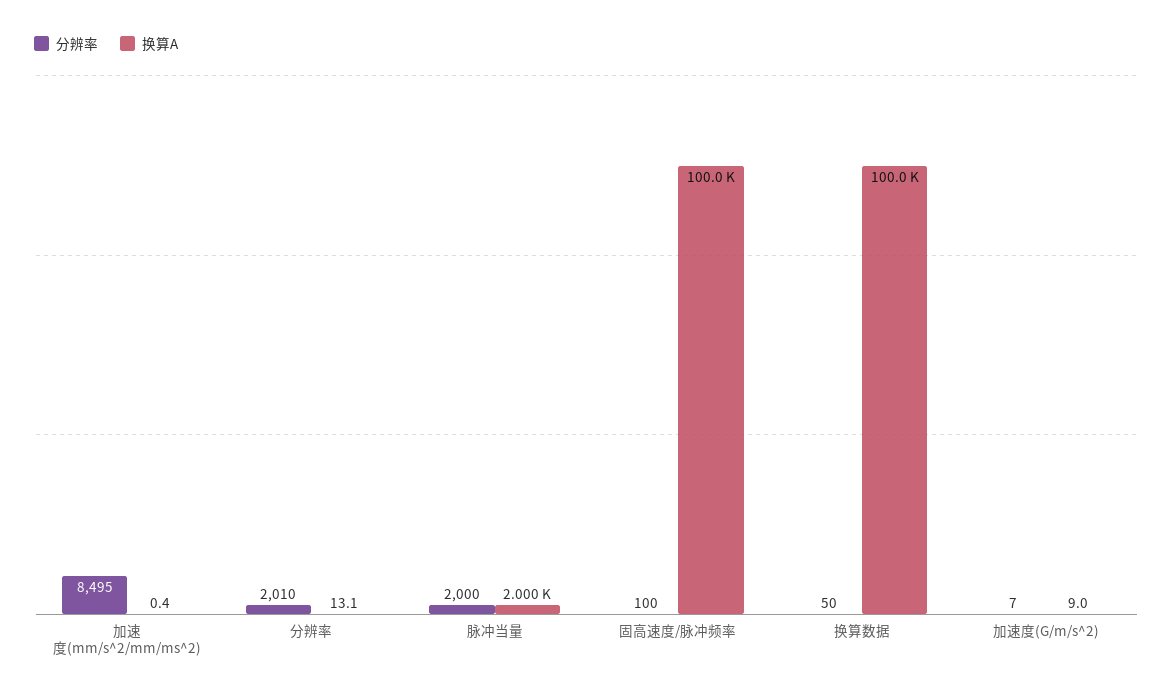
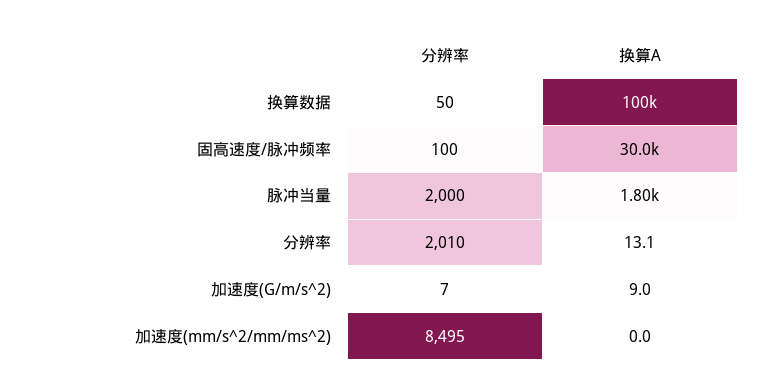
  {
    "分辨率": {
      "加速度(mm/s^2/mm/ms^2)": 8495,
      "分辨率": 2010,
      "脉冲当量": 2000,
      "固高速度/脉冲频率": 100,
      "换算数据": 50,
      "加速度(G/m/s^2)": 7
    },
    "换算A": {
-     "加速度(mm/s^2/mm/ms^2)": 0.4,
+     "加速度(mm/s^2/mm/ms^2)": 0,
      "分辨率": 13.1,
-     "脉冲当量": 2000,
+     "脉冲当量": 1800,
-     "固高速度/脉冲频率": 100000,
+     "固高速度/脉冲频率": 30000,
      "换算数据": 100000,
      "加速度(G/m/s^2)": 9
    }
  }

